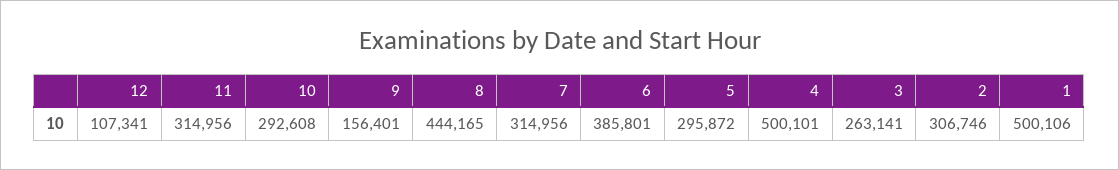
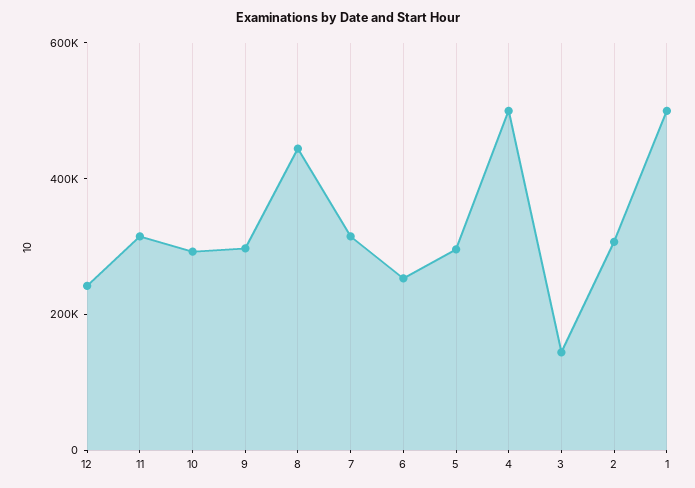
  {
-   "12": 107341,
+   "12": 250000,
    "11": 314956,
    "10": 292608,
-   "9": 156401,
+   "9": 300000,
    "8": 444165,
    "7": 314956,
-   "6": 385801,
+   "6": 250000,
    "5": 295872,
    "4": 500101,
-   "3": 263141,
+   "3": 150000,
    "2": 306746,
    "1": 500106
  }

